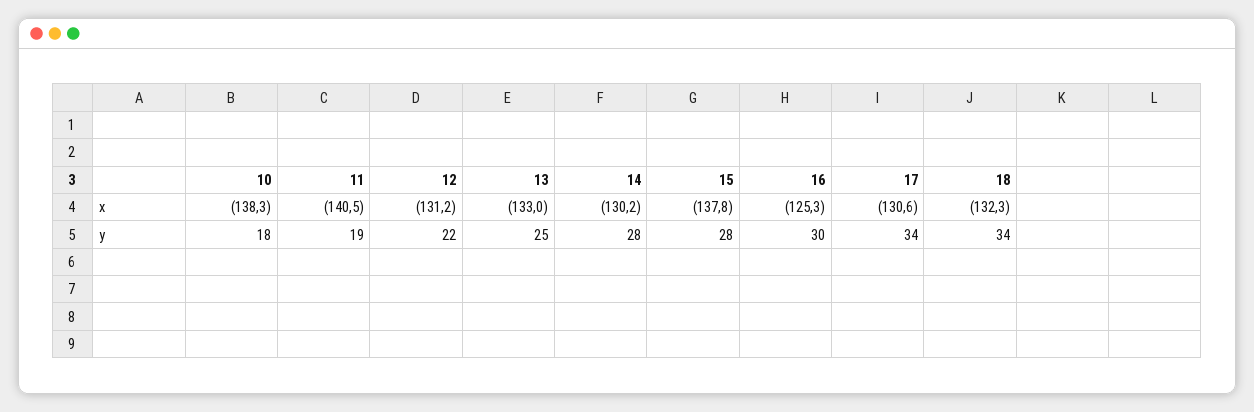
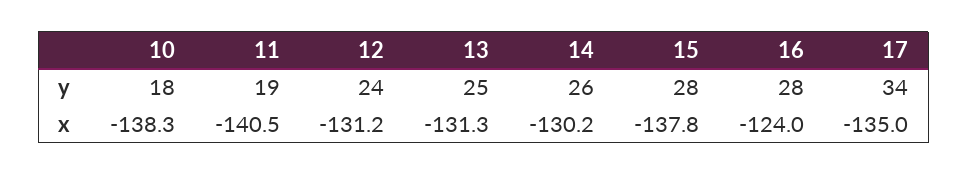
  {
    "10": {
      "x": -138.3,
      "y": 18
    },
    "11": {
      "x": -140.5,
      "y": 19
    },
    "12": {
      "x": -131.2,
-     "y": 22
+     "y": 24
    },
    "13": {
-     "x": -133,
+     "x": -131.3,
      "y": 25
    },
    "14": {
      "x": -130.2,
-     "y": 28
+     "y": 26
    },
    "15": {
      "x": -137.8,
      "y": 28
    },
    "16": {
-     "x": -125.3,
+     "x": -124,
-     "y": 30
+     "y": 28
    },
    "17": {
-     "x": -130.6,
+     "x": -135,
      "y": 34
-   },
+   }
-   "18": {
-     "x": -132.3,
-     "y": 34
-   }
  }

